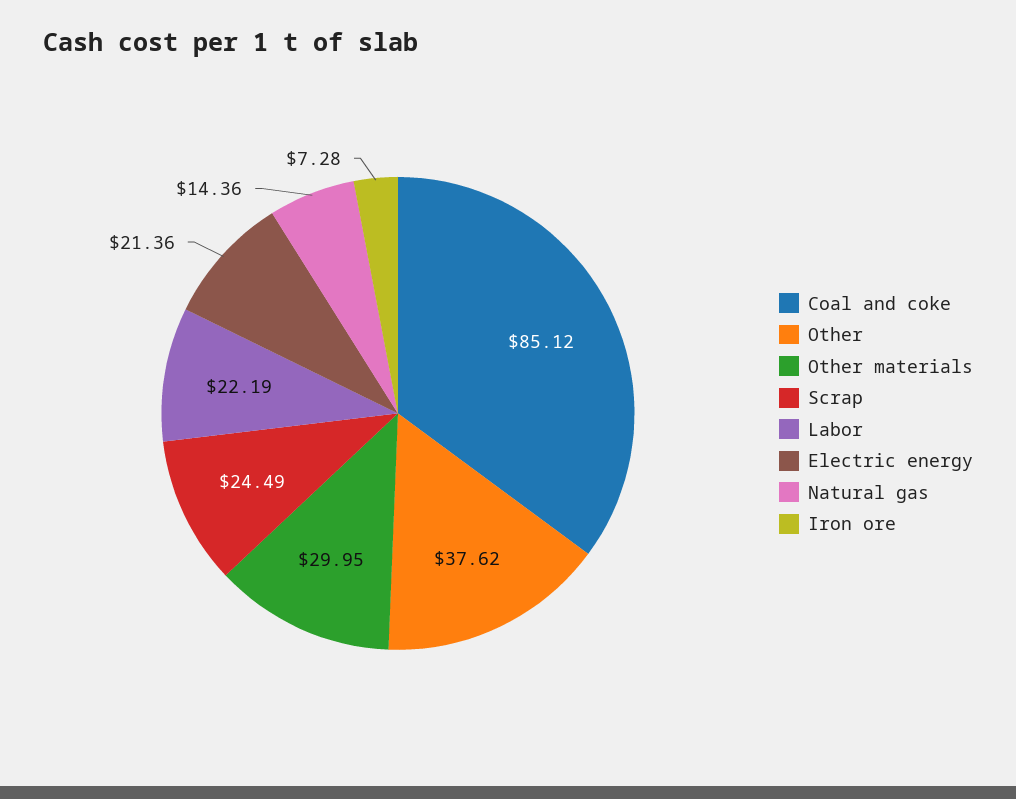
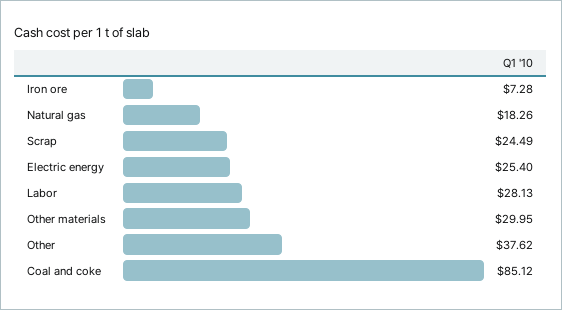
  {
    "Coal and coke": 85.12,
    "Other": 37.62,
    "Other materials": 29.95,
    "Scrap": 24.49,
-   "Labor": 22.19,
+   "Labor": 28.13,
-   "Electric energy": 21.36,
+   "Electric energy": 25.4,
-   "Natural gas": 14.36,
+   "Natural gas": 18.26,
    "Iron ore": 7.28
  }

